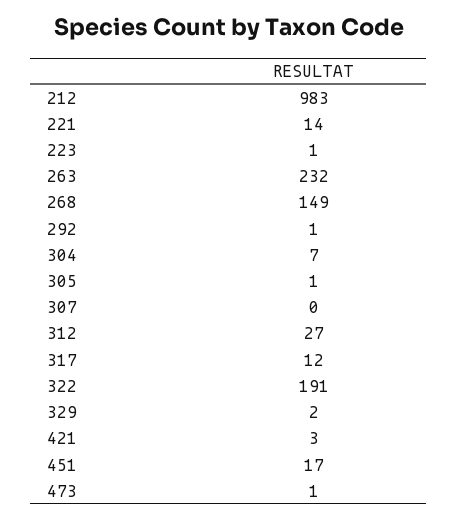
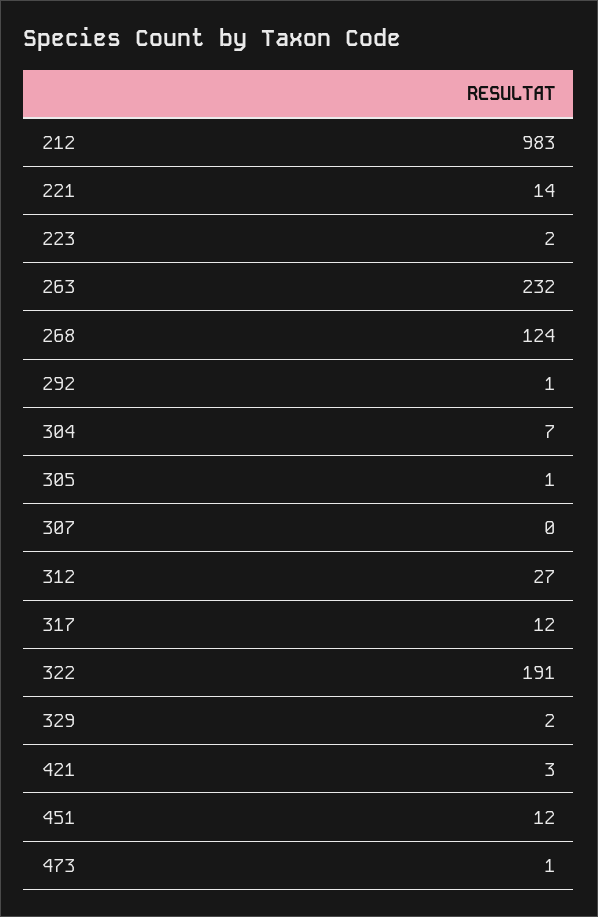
  {
    "212": 983,
    "221": 14,
-   "223": 1,
+   "223": 2,
    "263": 232,
-   "268": 149,
+   "268": 124,
    "292": 1,
    "304": 7,
    "305": 1,
    "307": 0,
    "312": 27,
    "317": 12,
    "322": 191,
    "329": 2,
    "421": 3,
-   "451": 17,
+   "451": 12,
    "473": 1
  }

